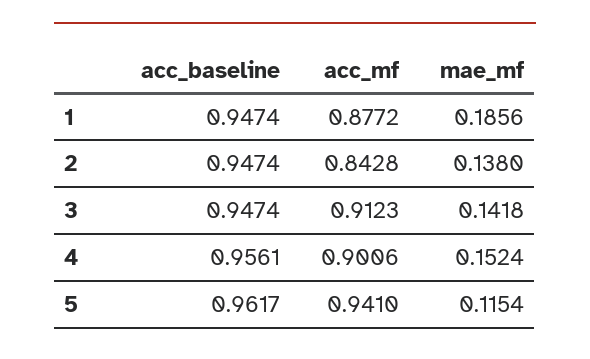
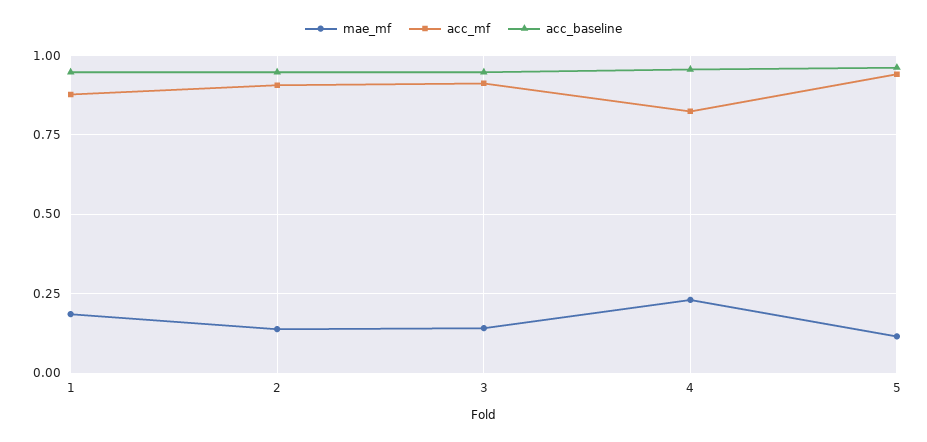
  {
    "acc_baseline": {
      "1": 0.9474,
      "2": 0.9474,
      "3": 0.9474,
      "4": 0.9561,
      "5": 0.9617
    },
    "acc_mf": {
      "1": 0.8772,
-     "2": 0.8428,
+     "2": 0.9,
      "3": 0.9123,
-     "4": 0.9006,
+     "4": 0.825,
      "5": 0.941
    },
    "mae_mf": {
      "1": 0.1856,
      "2": 0.138,
      "3": 0.1418,
-     "4": 0.1524,
+     "4": 0.225,
      "5": 0.1154
    }
  }

